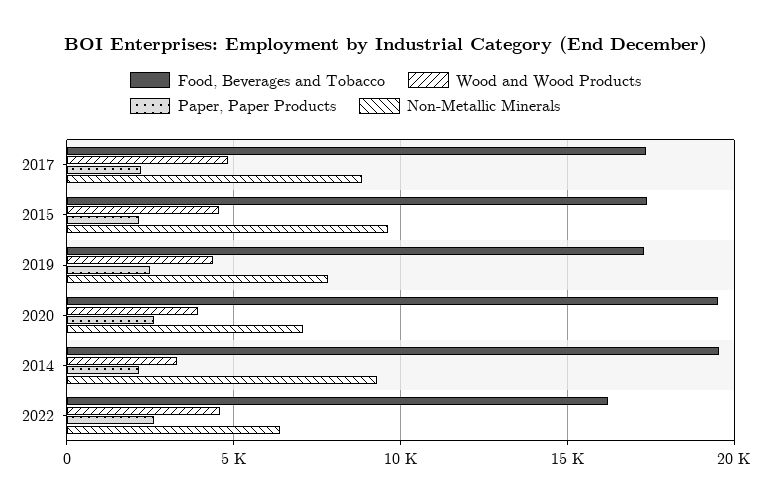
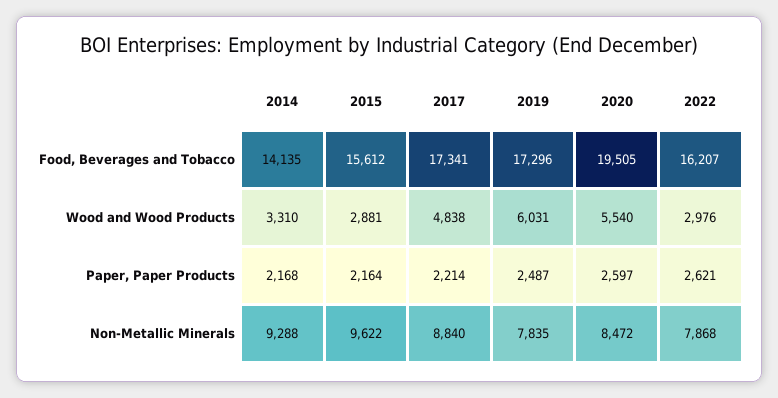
  {
    "Food, Beverages and Tobacco": {
      "2017": 17341,
-     "2015": 17500,
+     "2015": 15612,
      "2019": 17296,
      "2020": 19505,
-     "2014": 19500,
+     "2014": 14135,
      "2022": 16207
    },
    "Wood and Wood Products": {
      "2017": 4838,
-     "2015": 4500,
+     "2015": 2881,
-     "2019": 4500,
+     "2019": 6031,
-     "2020": 4000,
+     "2020": 5540,
      "2014": 3310,
-     "2022": 4500
+     "2022": 2976
    },
    "Paper, Paper Products": {
      "2017": 2214,
      "2015": 2164,
      "2019": 2487,
      "2020": 2597,
      "2014": 2168,
      "2022": 2621
    },
    "Non-Metallic Minerals": {
      "2017": 8840,
      "2015": 9622,
      "2019": 7835,
-     "2020": 7000,
+     "2020": 8472,
      "2014": 9288,
-     "2022": 6500
+     "2022": 7868
    }
  }

